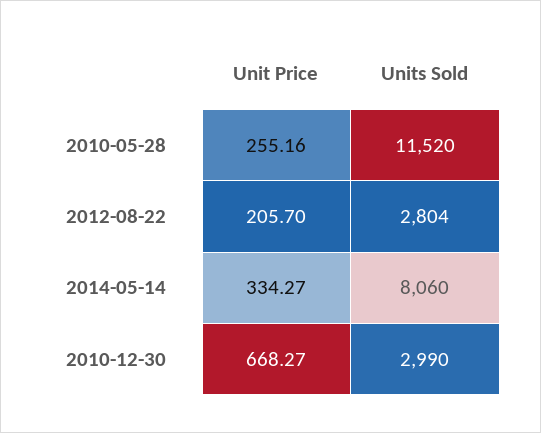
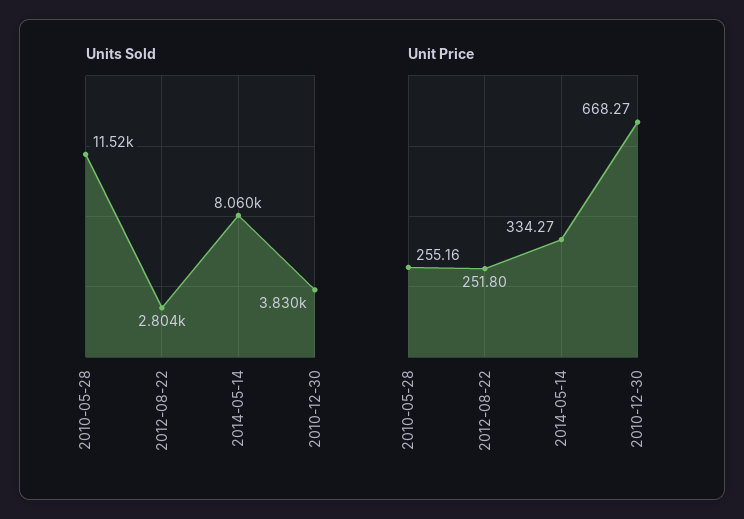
  {
    "Unit Price": {
      "2010-05-28": 255.16,
-     "2012-08-22": 205.7,
+     "2012-08-22": 251.8,
      "2014-05-14": 334.27,
      "2010-12-30": 668.27
    },
    "Units Sold": {
      "2010-05-28": 11520,
      "2012-08-22": 2804,
      "2014-05-14": 8060,
-     "2010-12-30": 2990
+     "2010-12-30": 3830
    }
  }

